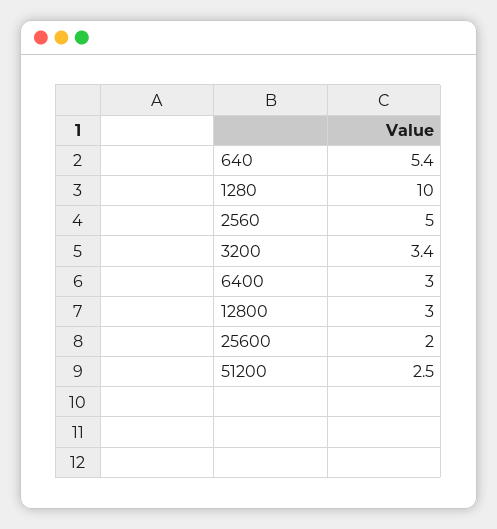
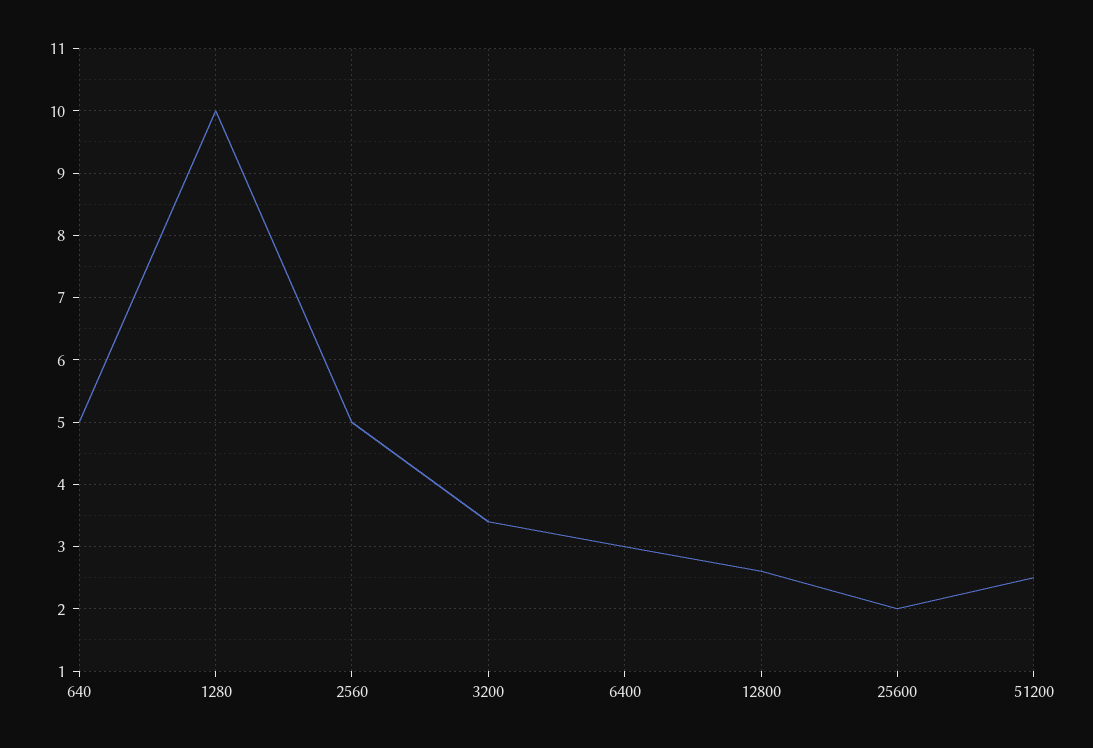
  {
-   "640": 5.4,
+   "640": 5,
    "1280": 10,
    "2560": 5,
    "3200": 3.4,
    "6400": 3,
-   "12800": 3,
+   "12800": 2.6,
    "25600": 2,
    "51200": 2.5
  }

